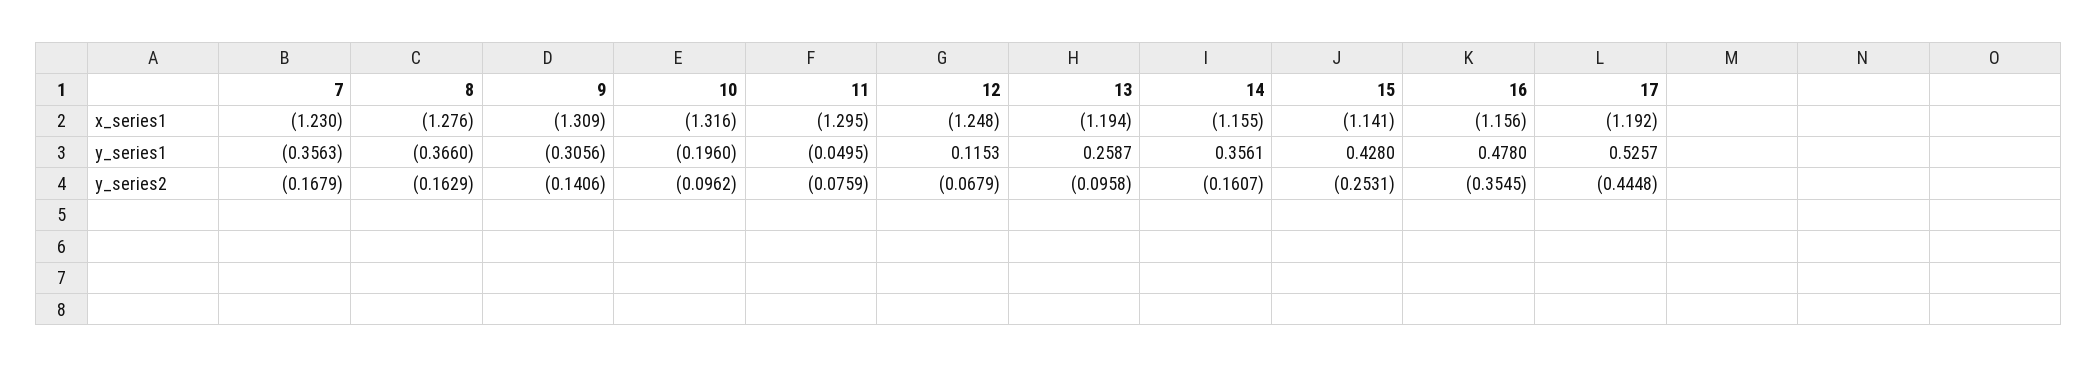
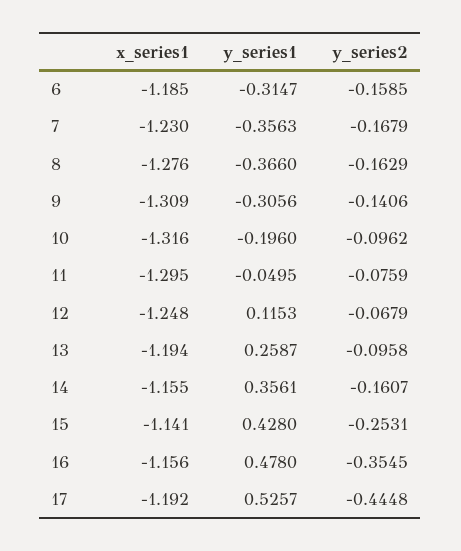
  {
    "7": {
      "x_series1": -1.23,
      "y_series1": -0.3563,
      "y_series2": -0.1679
    },
    "8": {
      "x_series1": -1.276,
      "y_series1": -0.366,
      "y_series2": -0.1629
    },
    "9": {
      "x_series1": -1.309,
      "y_series1": -0.3056,
      "y_series2": -0.1406
    },
    "10": {
      "x_series1": -1.316,
      "y_series1": -0.196,
      "y_series2": -0.0962
    },
    "11": {
      "x_series1": -1.295,
      "y_series1": -0.0495,
      "y_series2": -0.0759
    },
    "12": {
      "x_series1": -1.248,
      "y_series1": 0.1153,
      "y_series2": -0.0679
    },
    "13": {
      "x_series1": -1.194,
      "y_series1": 0.2587,
      "y_series2": -0.0958
    },
    "14": {
      "x_series1": -1.155,
      "y_series1": 0.3561,
      "y_series2": -0.1607
    },
    "15": {
      "x_series1": -1.141,
      "y_series1": 0.428,
      "y_series2": -0.2531
    },
    "16": {
      "x_series1": -1.156,
      "y_series1": 0.478,
      "y_series2": -0.3545
    },
    "17": {
      "x_series1": -1.192,
      "y_series1": 0.5257,
      "y_series2": -0.4448
-   }
+   },
+   "6": {
+     "x_series1": -1.185,
+     "y_series1": -0.3147,
+     "y_series2": -0.1585
+   }
  }

